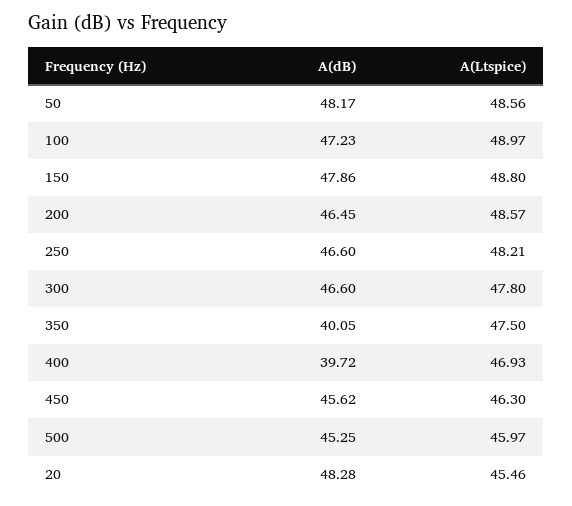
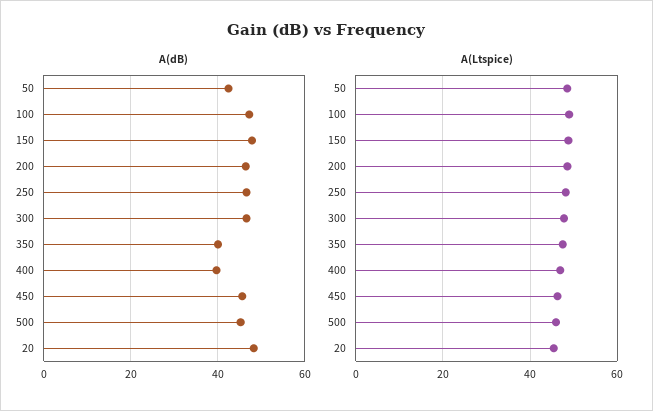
  {
    "A(dB)": {
-     "50": 48.17,
+     "50": 42,
      "100": 47.23,
      "150": 47.86,
      "200": 46.45,
      "250": 46.6,
      "300": 46.6,
      "350": 40.05,
      "400": 39.72,
      "450": 45.62,
      "500": 45.25,
      "20": 48.28
    },
    "A(Ltspice)": {
      "50": 48.56,
      "100": 48.97,
      "150": 48.8,
      "200": 48.57,
      "250": 48.21,
      "300": 47.8,
      "350": 47.5,
      "400": 46.93,
      "450": 46.3,
      "500": 45.97,
      "20": 45.46
    }
  }

